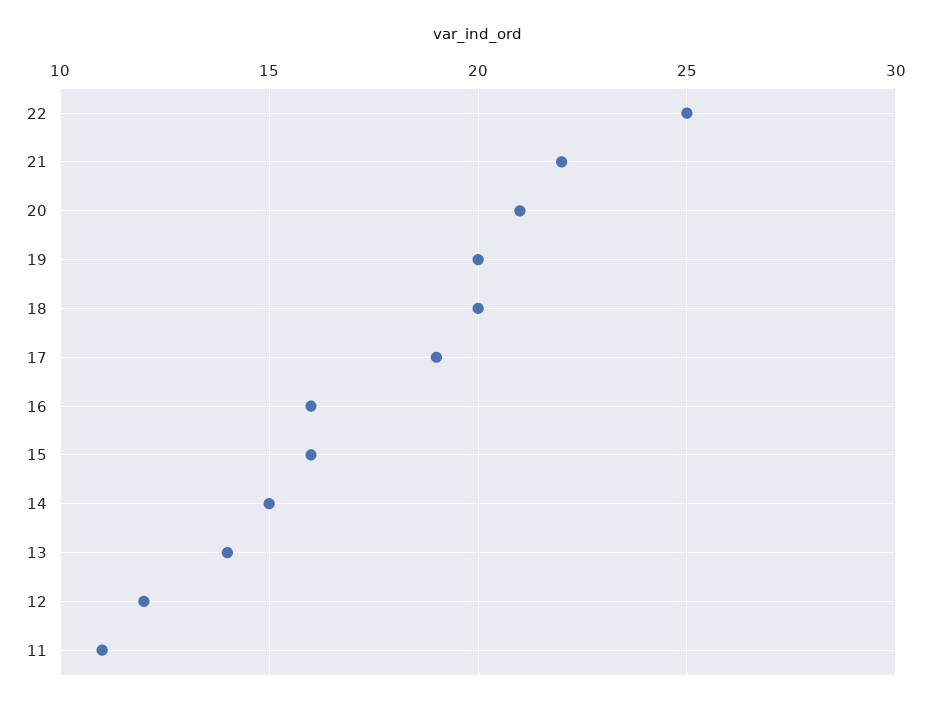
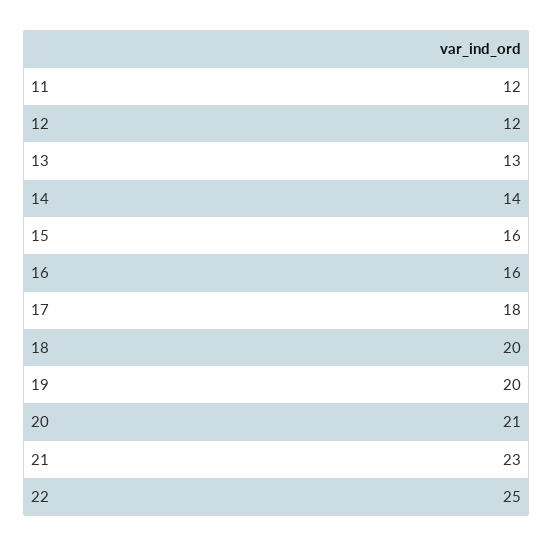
  {
    "22": 25,
-   "21": 22,
+   "21": 23,
    "20": 21,
    "19": 20,
    "18": 20,
-   "17": 19,
+   "17": 18,
    "16": 16,
    "15": 16,
-   "14": 15,
+   "14": 14,
-   "13": 14,
+   "13": 13,
    "12": 12,
-   "11": 11
+   "11": 12
  }

